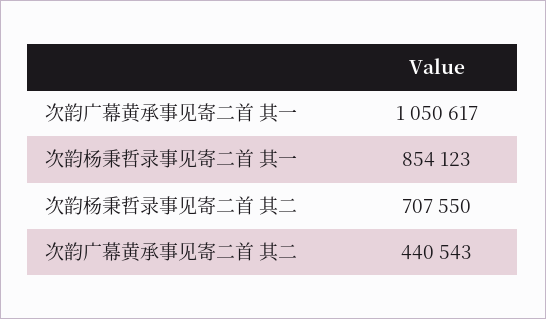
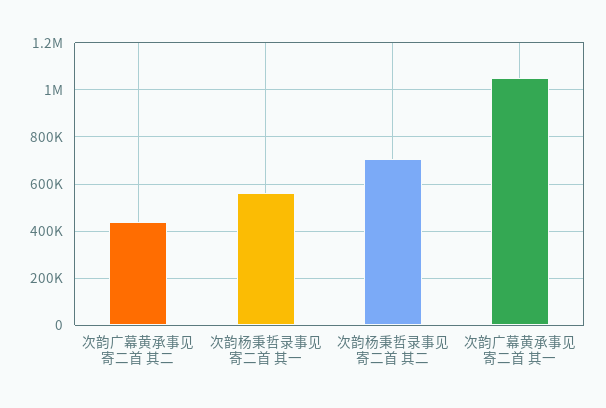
  {
    "次韵广幕黄承事见寄二首 其一": 1050617,
-   "次韵杨秉哲录事见寄二首 其一": 854123,
+   "次韵杨秉哲录事见寄二首 其一": 550000,
    "次韵杨秉哲录事见寄二首 其二": 707550,
    "次韵广幕黄承事见寄二首 其二": 440543
  }

